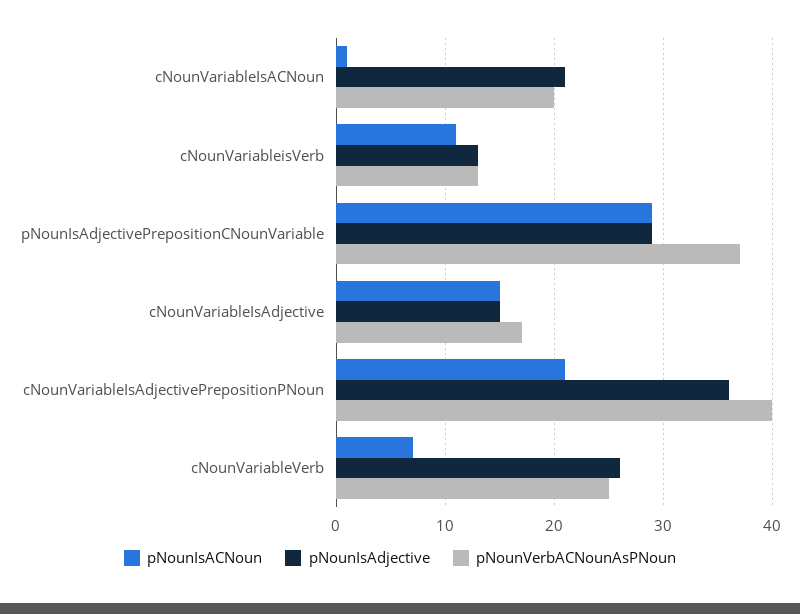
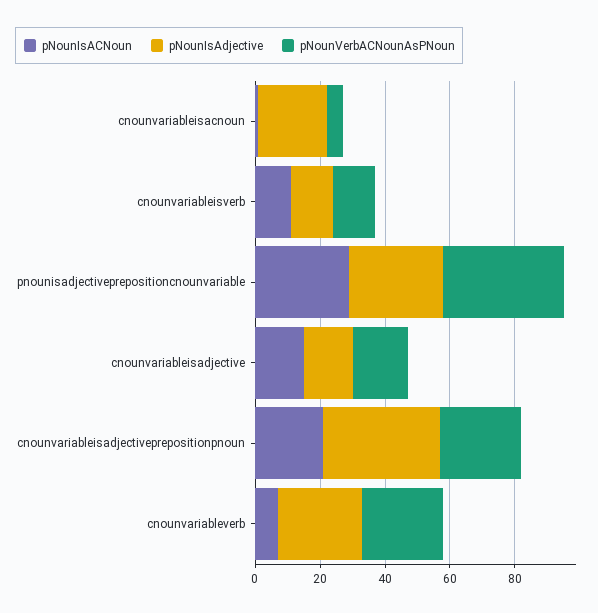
  {
    "pNounIsACNoun": {
      "cNounVariableIsACNoun": 1,
      "cNounVariableisVerb": 11,
      "pNounIsAdjectivePrepositionCNounVariable": 29,
      "cNounVariableIsAdjective": 15,
      "cNounVariableIsAdjectivePrepositionPNoun": 21,
      "cNounVariableVerb": 7
    },
    "pNounIsAdjective": {
      "cNounVariableIsACNoun": 21,
      "cNounVariableisVerb": 13,
      "pNounIsAdjectivePrepositionCNounVariable": 29,
      "cNounVariableIsAdjective": 15,
      "cNounVariableIsAdjectivePrepositionPNoun": 36,
      "cNounVariableVerb": 26
    },
    "pNounVerbACNounAsPNoun": {
-     "cNounVariableIsACNoun": 20,
+     "cNounVariableIsACNoun": 5,
      "cNounVariableisVerb": 13,
      "pNounIsAdjectivePrepositionCNounVariable": 37,
      "cNounVariableIsAdjective": 17,
-     "cNounVariableIsAdjectivePrepositionPNoun": 40,
+     "cNounVariableIsAdjectivePrepositionPNoun": 25,
      "cNounVariableVerb": 25
    }
  }

